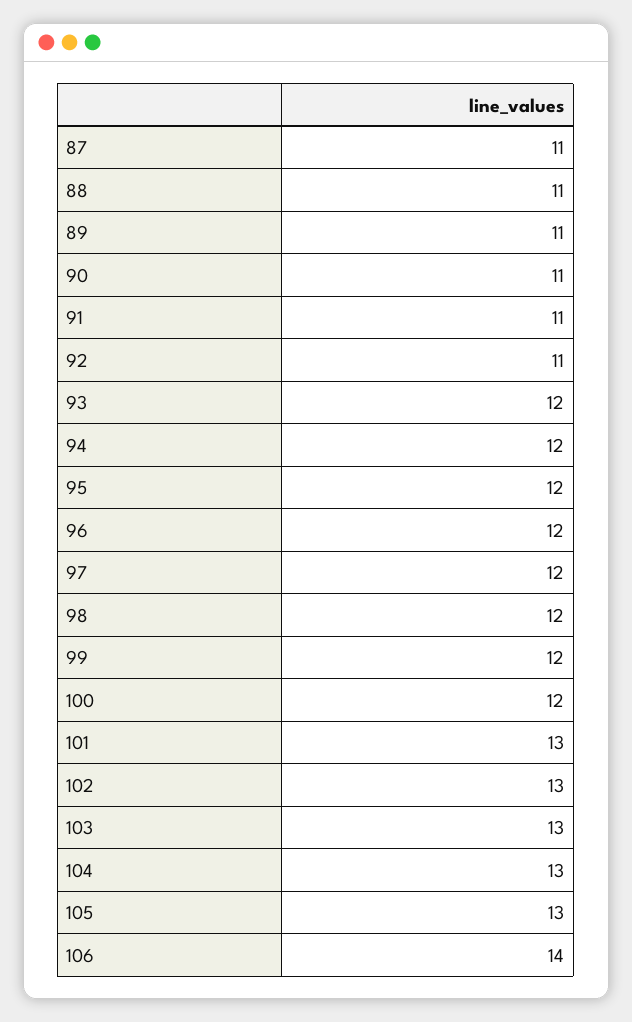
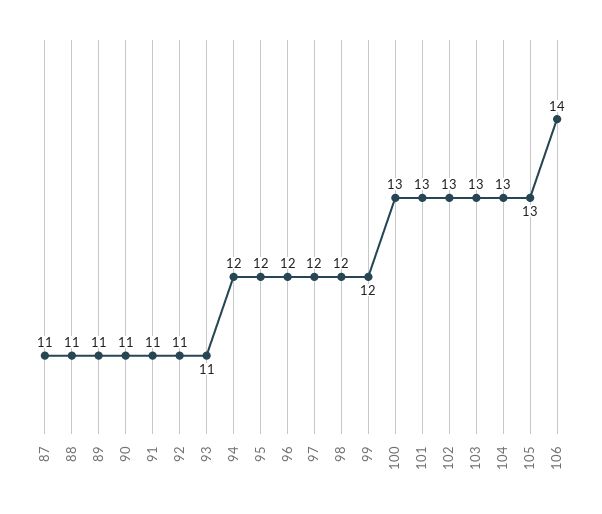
  {
    "87": 11,
    "88": 11,
    "89": 11,
    "90": 11,
    "91": 11,
    "92": 11,
-   "93": 12,
+   "93": 11,
    "94": 12,
    "95": 12,
    "96": 12,
    "97": 12,
    "98": 12,
    "99": 12,
-   "100": 12,
+   "100": 13,
    "101": 13,
    "102": 13,
    "103": 13,
    "104": 13,
    "105": 13,
    "106": 14
  }

